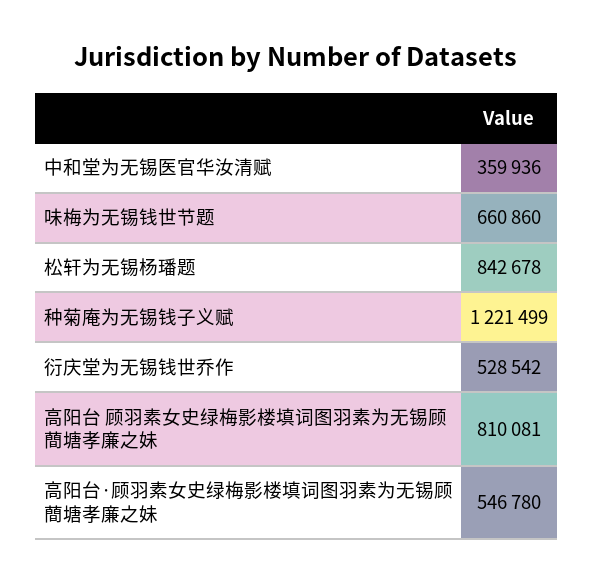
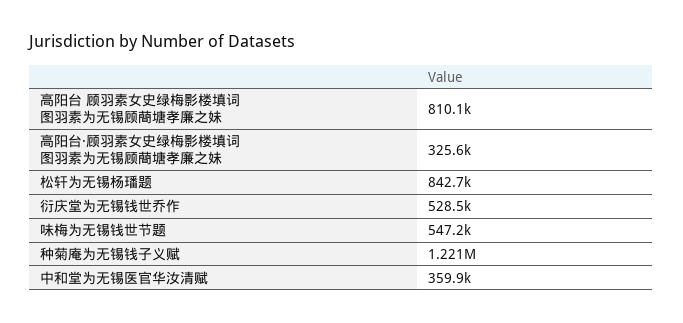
  {
    "中和堂为无锡医官华汝清赋": 359936,
-   "味梅为无锡钱世节题": 660860,
+   "味梅为无锡钱世节题": 547200,
    "松轩为无锡杨璠题": 842678,
    "种菊庵为无锡钱子义赋": 1221499,
    "衍庆堂为无锡钱世乔作": 528542,
    "高阳台 顾羽素女史绿梅影楼填词图羽素为无锡顾蕳塘孝廉之妹": 810081,
-   "高阳台·顾羽素女史绿梅影楼填词图羽素为无锡顾蕳塘孝廉之妹": 546780
+   "高阳台·顾羽素女史绿梅影楼填词图羽素为无锡顾蕳塘孝廉之妹": 325600
  }

